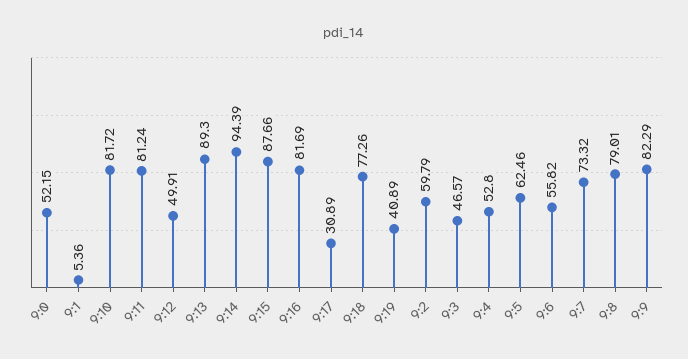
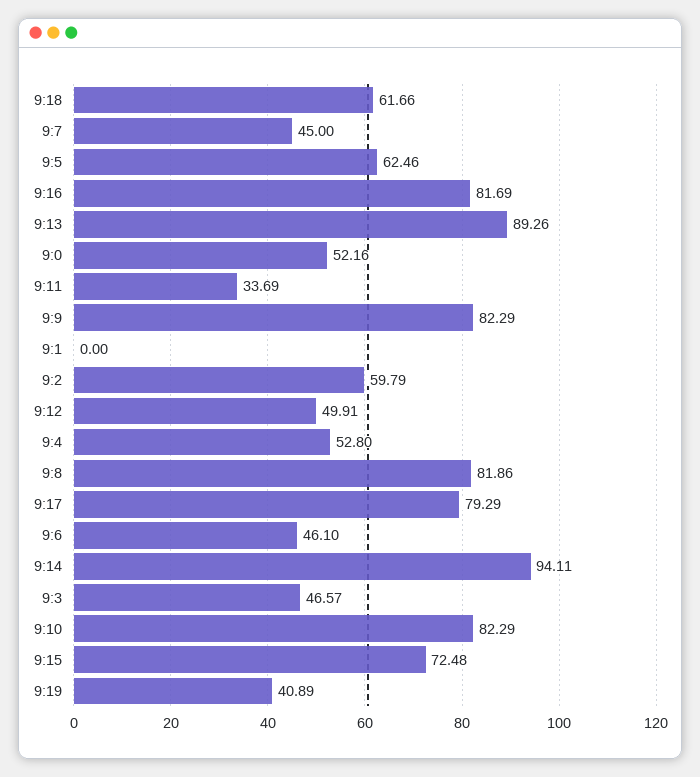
  {
-   "9:0": 52.15,
+   "9:0": 52.16,
-   "9:1": 5.36,
+   "9:1": 0,
-   "9:10": 81.72,
+   "9:10": 82.29,
-   "9:11": 81.24,
+   "9:11": 33.69,
    "9:12": 49.91,
-   "9:13": 89.3,
+   "9:13": 89.26,
-   "9:14": 94.39,
+   "9:14": 94.11,
-   "9:15": 87.66,
+   "9:15": 72.48,
    "9:16": 81.69,
-   "9:17": 30.89,
+   "9:17": 79.29,
-   "9:18": 77.26,
+   "9:18": 61.66,
    "9:19": 40.89,
    "9:2": 59.79,
    "9:3": 46.57,
    "9:4": 52.8,
    "9:5": 62.46,
-   "9:6": 55.82,
+   "9:6": 46.1,
-   "9:7": 73.32,
+   "9:7": 45,
-   "9:8": 79.01,
+   "9:8": 81.86,
    "9:9": 82.29
  }

